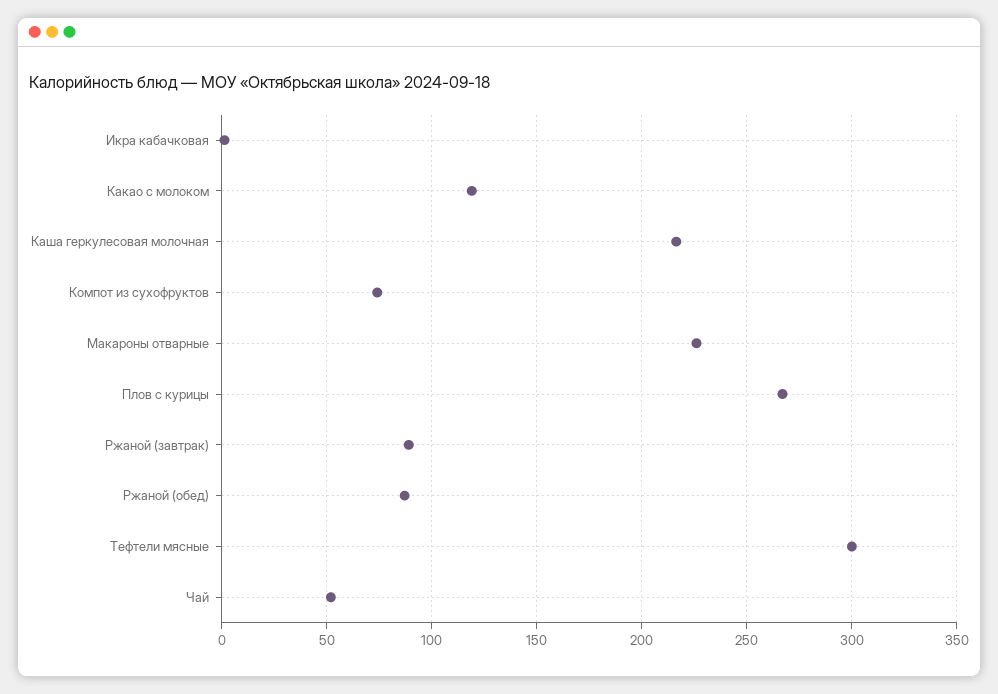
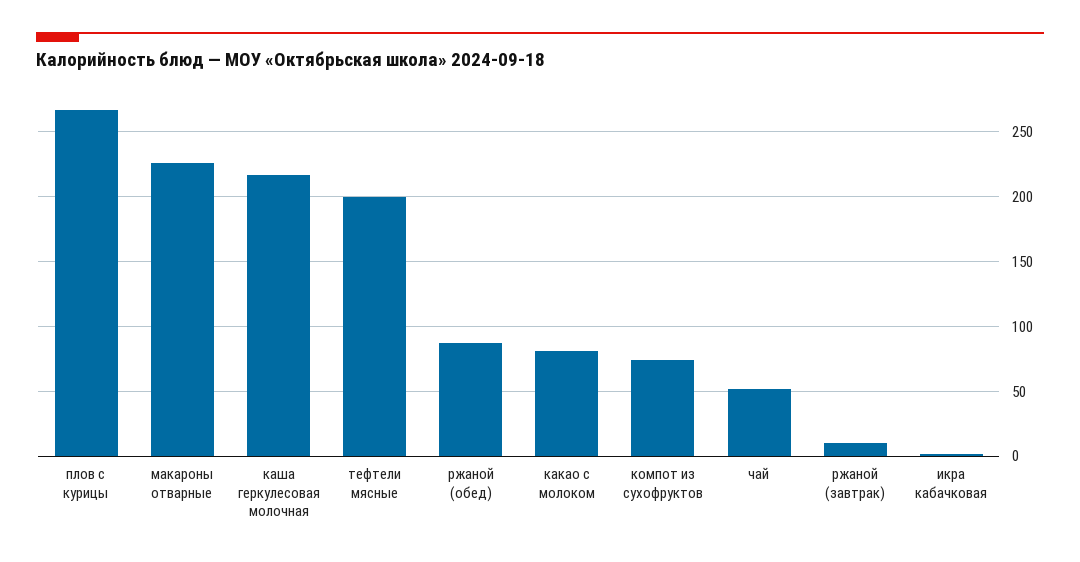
  {
    "Икра кабачковая": 0,
-   "Какао с молоком": 120,
+   "Какао с молоком": 80,
    "Каша геркулесовая молочная": 215,
    "Компот из сухофруктов": 75,
    "Макароны отварные": 225,
    "Плов с курицы": 265,
-   "Ржаной (завтрак)": 90,
+   "Ржаной (завтрак)": 10,
    "Ржаной (обед)": 85,
-   "Тефтели мясные": 300,
+   "Тефтели мясные": 200,
    "Чай": 50
  }

